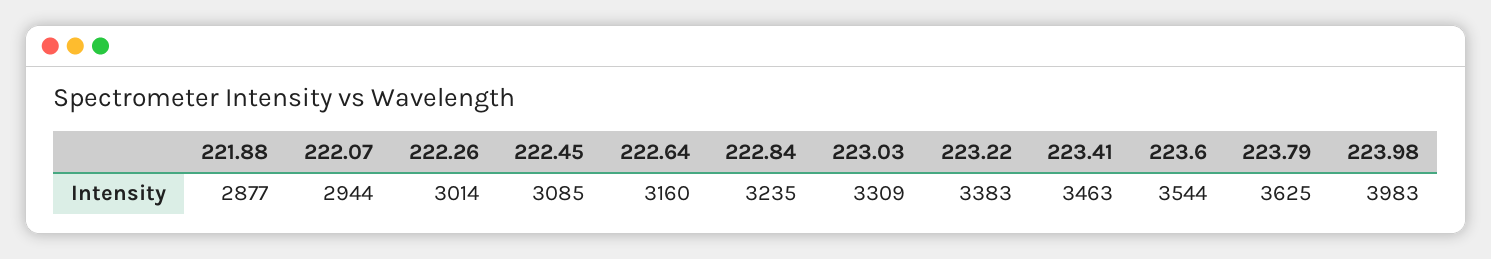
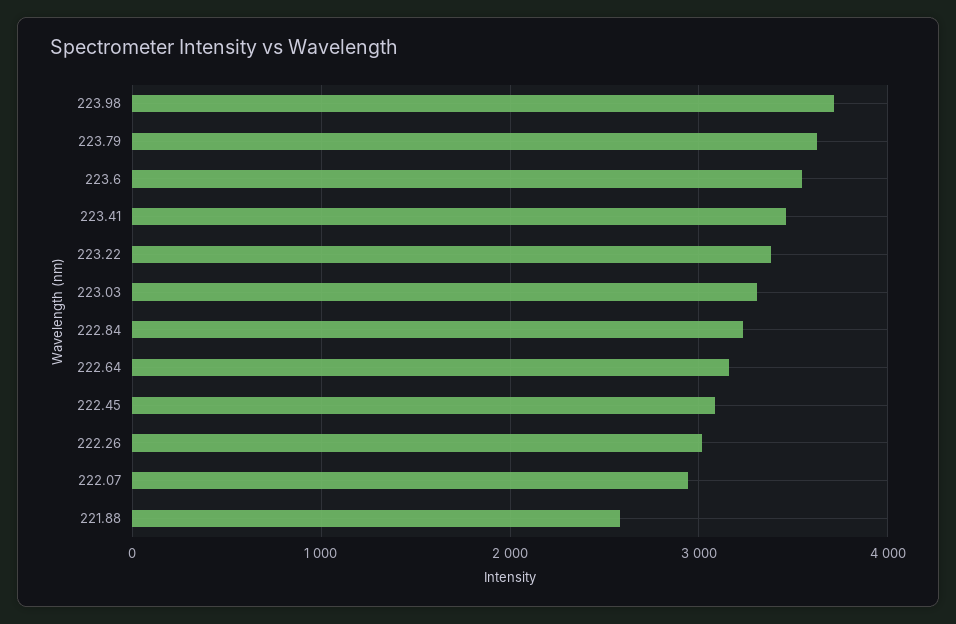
  {
-   "221.88": 2877,
+   "221.88": 2600,
    "222.07": 2944,
    "222.26": 3014,
    "222.45": 3085,
    "222.64": 3160,
    "222.84": 3235,
    "223.03": 3309,
    "223.22": 3383,
    "223.41": 3463,
    "223.6": 3544,
    "223.79": 3625,
-   "223.98": 3983
+   "223.98": 3700
  }

